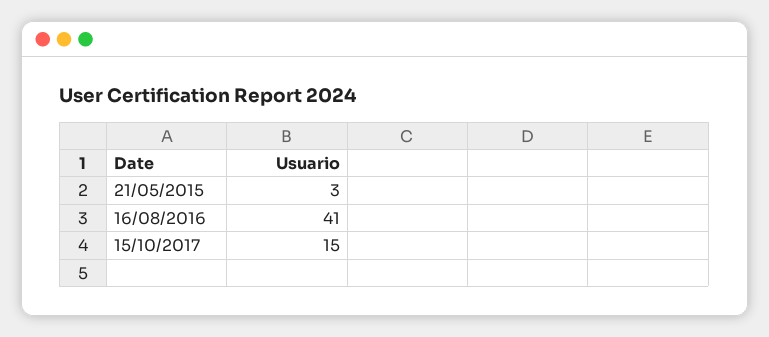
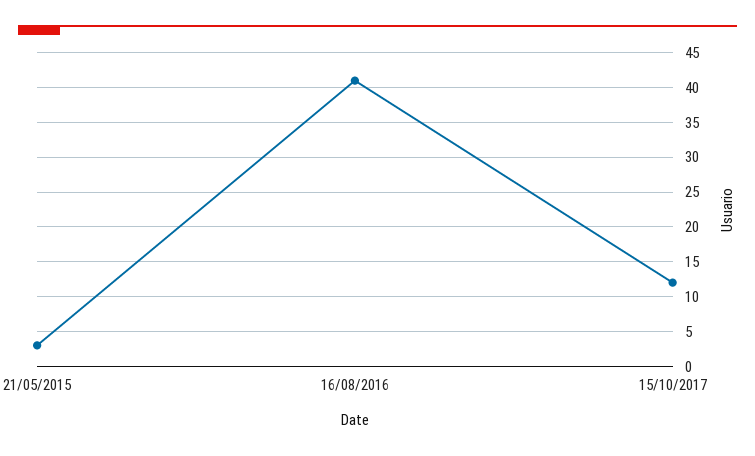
  {
    "21/05/2015": 3,
    "16/08/2016": 41,
-   "15/10/2017": 15
+   "15/10/2017": 12
  }

